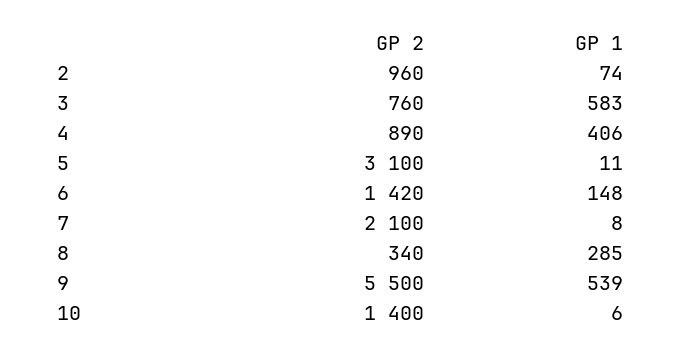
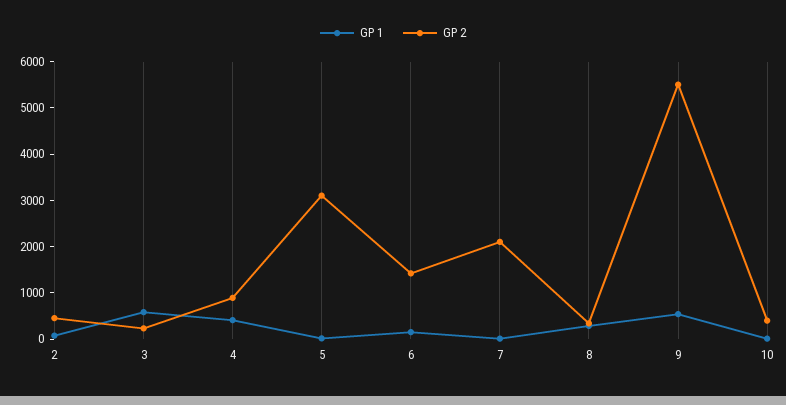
  {
    "GP 2": {
-     "2": 960,
+     "2": 400,
-     "3": 760,
+     "3": 200,
      "4": 890,
      "5": 3100,
      "6": 1420,
      "7": 2100,
      "8": 340,
      "9": 5500,
-     "10": 1400
+     "10": 400
    },
    "GP 1": {
      "2": 74,
      "3": 583,
      "4": 406,
      "5": 11,
      "6": 148,
      "7": 8,
      "8": 285,
      "9": 539,
      "10": 6
    }
  }

